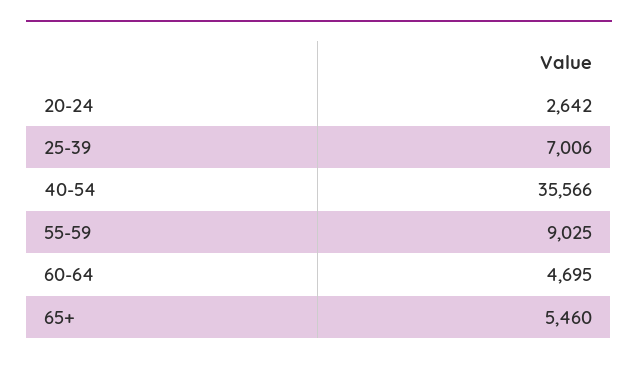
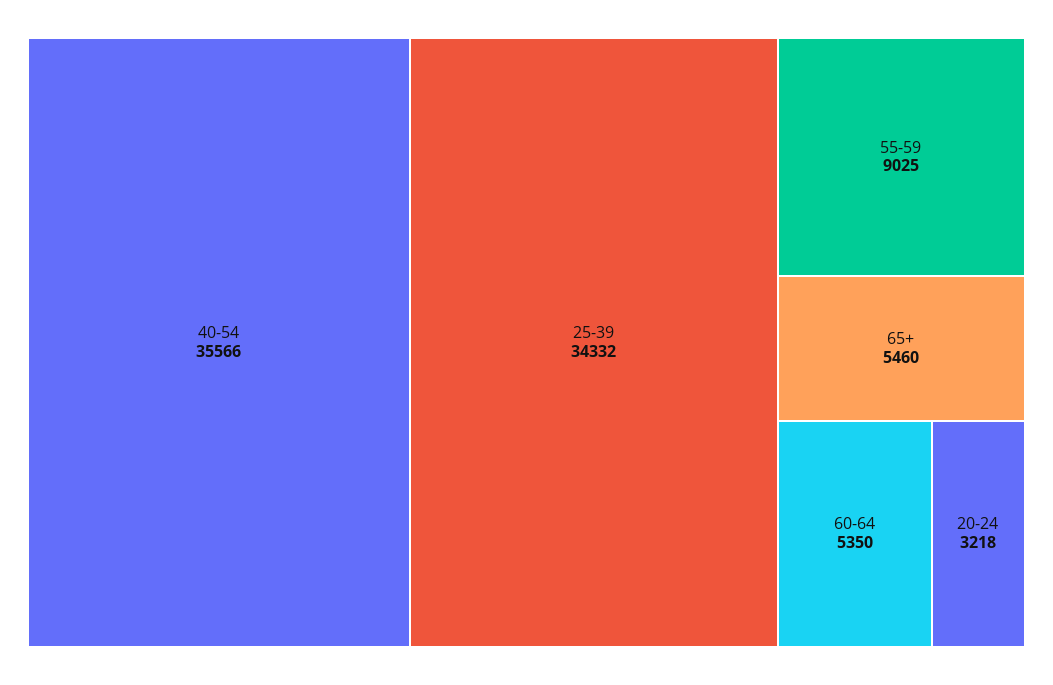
  {
-   "20-24": 2642,
+   "20-24": 3218,
-   "25-39": 7006,
+   "25-39": 34332,
    "40-54": 35566,
    "55-59": 9025,
-   "60-64": 4695,
+   "60-64": 5350,
    "65+": 5460
  }

